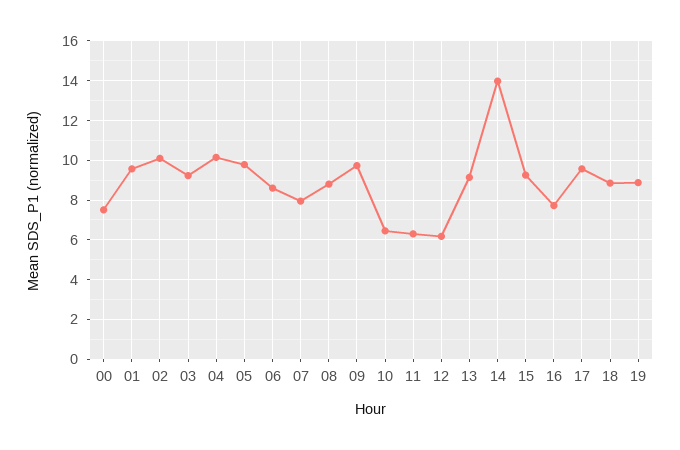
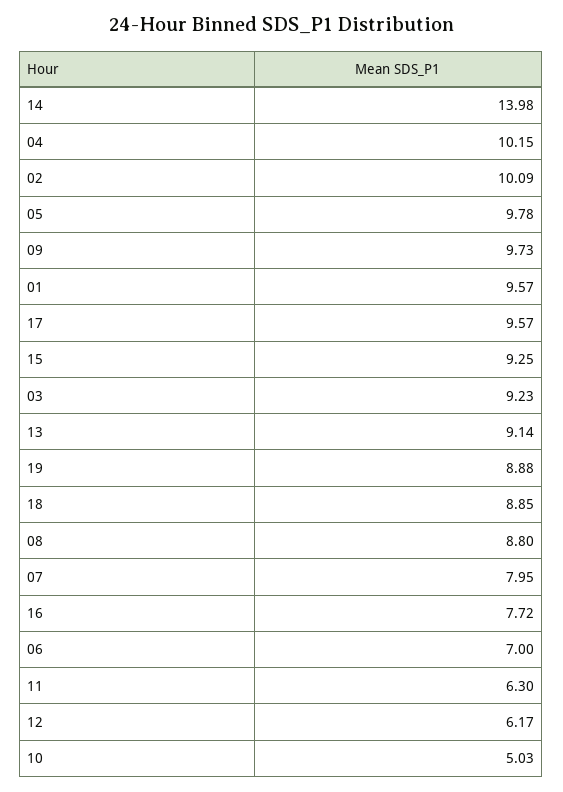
  {
-   "00": 7.5,
    "01": 9.57,
    "02": 10.09,
    "03": 9.23,
    "04": 10.15,
    "05": 9.78,
-   "06": 8.5,
+   "06": 7,
    "07": 7.95,
    "08": 8.8,
    "09": 9.73,
-   "10": 6.5,
+   "10": 5.03,
    "11": 6.3,
    "12": 6.17,
    "13": 9.14,
    "14": 13.98,
    "15": 9.25,
    "16": 7.72,
    "17": 9.57,
    "18": 8.85,
    "19": 8.88
  }

